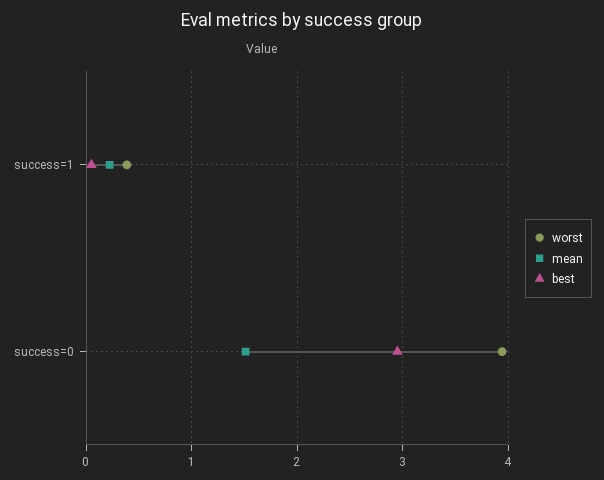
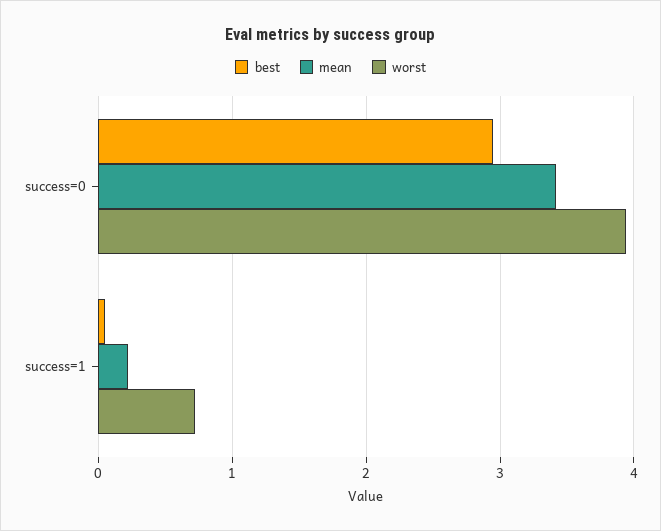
  {
    "worst": {
-     "success=1": 0.4,
+     "success=1": 0.7,
      "success=0": 3.9
    },
    "mean": {
      "success=1": 0.2,
-     "success=0": 1.5
+     "success=0": 3.4
    },
    "best": {
      "success=1": 0,
      "success=0": 3
    }
  }

